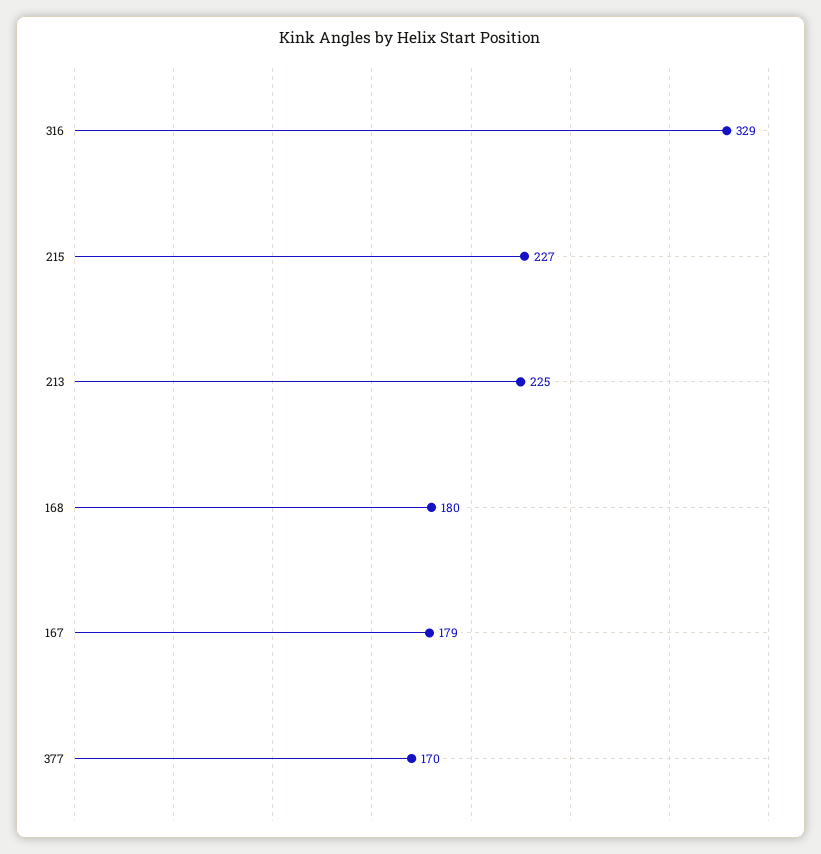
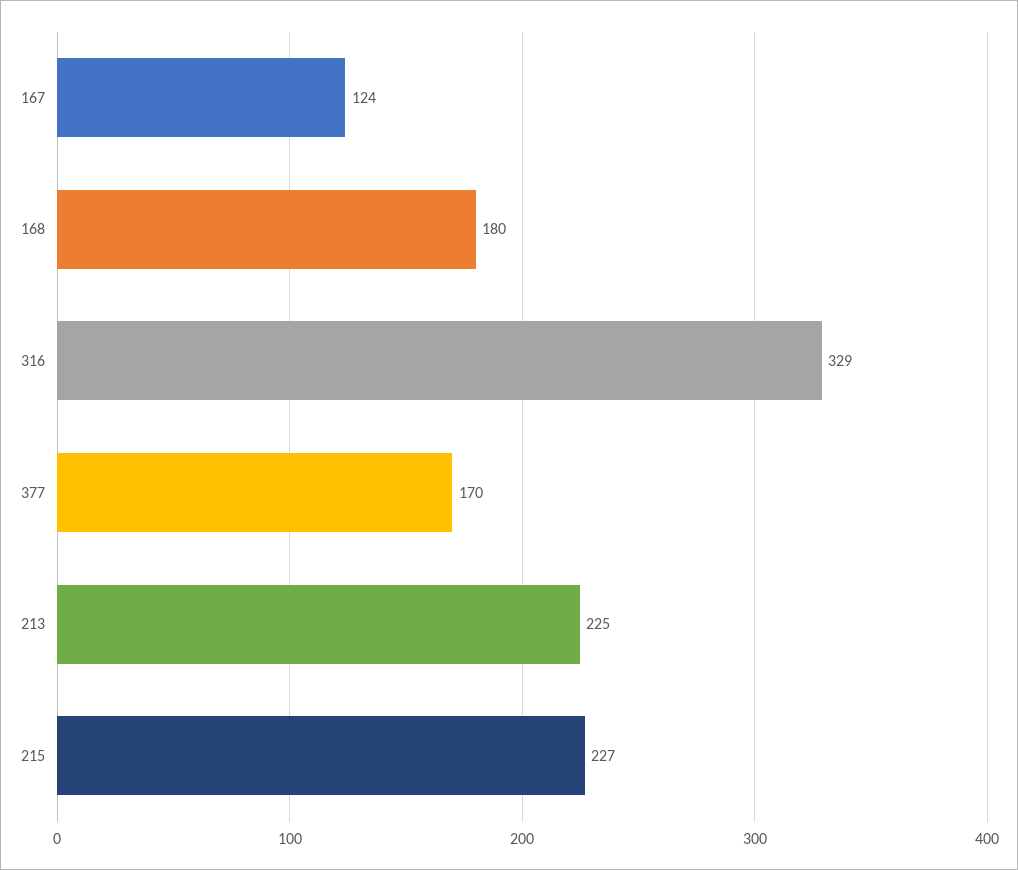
  {
    "316": 329,
    "215": 227,
    "213": 225,
    "168": 180,
-   "167": 179,
+   "167": 124,
    "377": 170
  }

